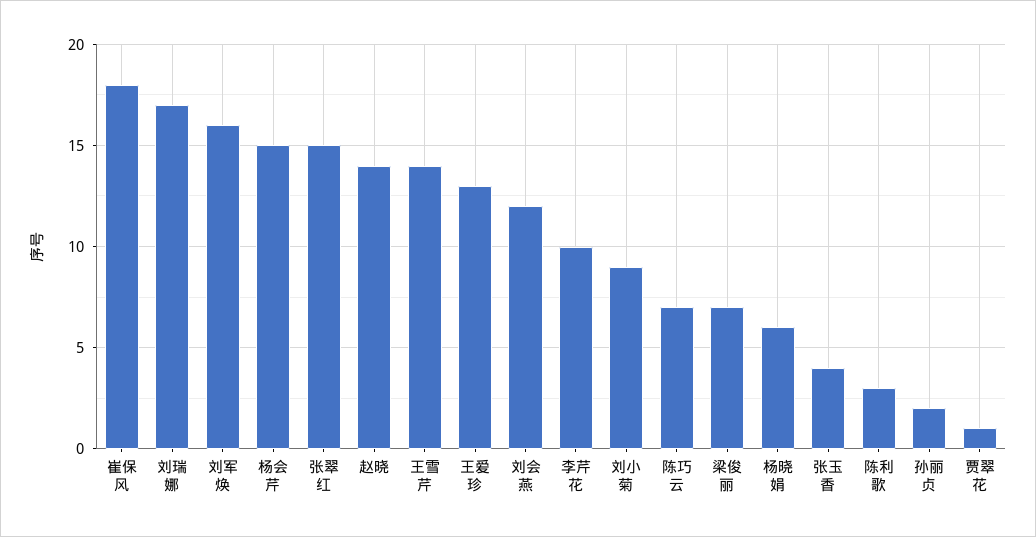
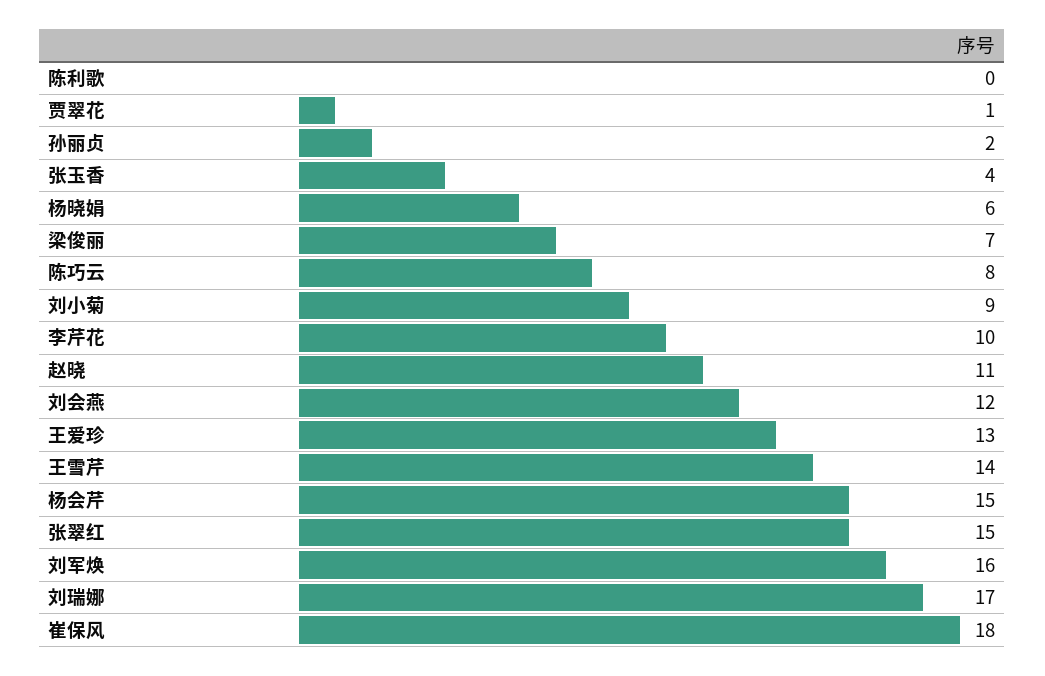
  {
    "崔保风": 18,
    "刘瑞娜": 17,
    "刘军焕": 16,
    "杨会芹": 15,
    "张翠红": 15,
-   "赵晓": 14,
+   "赵晓": 11,
    "王雪芹": 14,
    "王爱珍": 13,
    "刘会燕": 12,
    "李芹花": 10,
    "刘小菊": 9,
-   "陈巧云": 7,
+   "陈巧云": 8,
    "梁俊丽": 7,
    "杨晓娟": 6,
    "张玉香": 4,
-   "陈利歌": 3,
+   "陈利歌": 0,
    "孙丽贞": 2,
    "贾翠花": 1
  }

